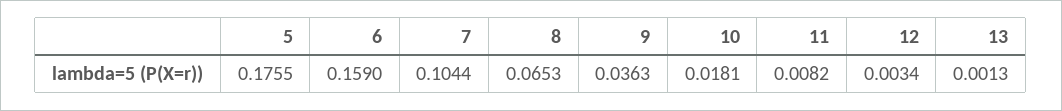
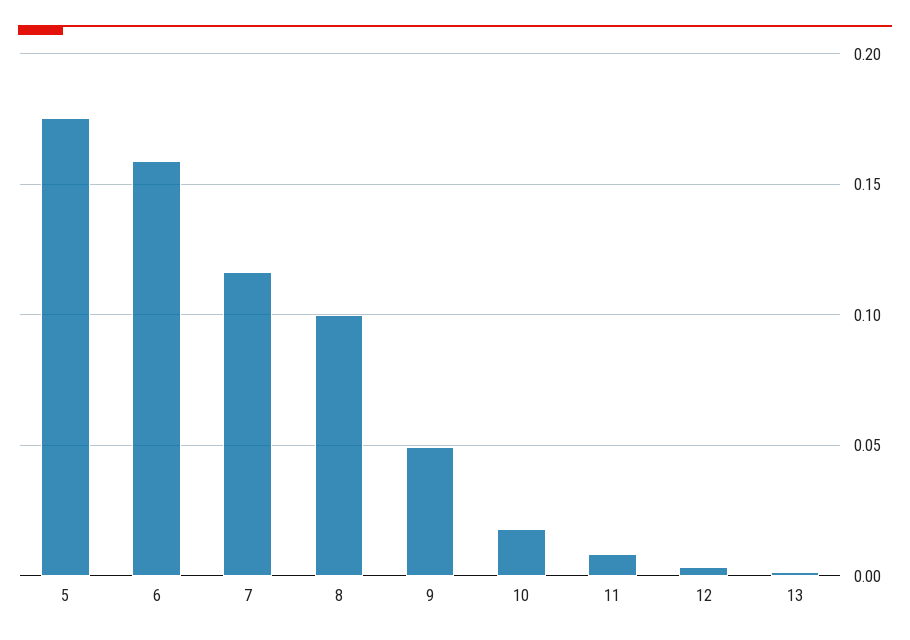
  {
    "5": 0.1755,
    "6": 0.159,
-   "7": 0.1044,
+   "7": 0.115,
-   "8": 0.0653,
+   "8": 0.1,
-   "9": 0.0363,
+   "9": 0.05,
    "10": 0.0181,
    "11": 0.0082,
    "12": 0.0034,
    "13": 0.0013
  }

